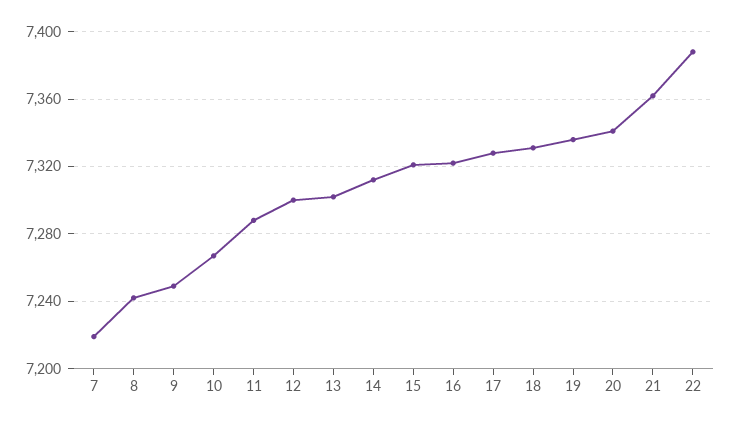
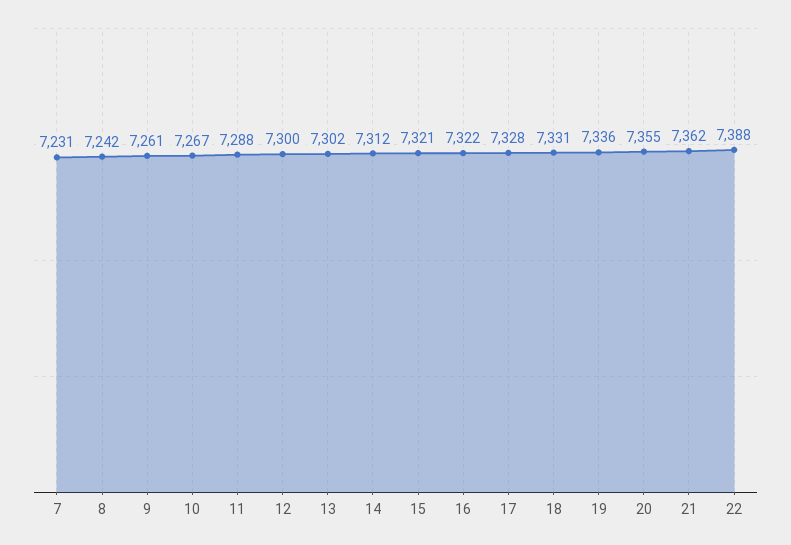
  {
-   "7": 7220,
+   "7": 7231,
    "8": 7242,
-   "9": 7250,
+   "9": 7261,
    "10": 7267,
    "11": 7288,
    "12": 7300,
    "13": 7302,
    "14": 7312,
    "15": 7321,
    "16": 7322,
    "17": 7328,
    "18": 7331,
    "19": 7336,
-   "20": 7340,
+   "20": 7355,
    "21": 7362,
    "22": 7388
  }

